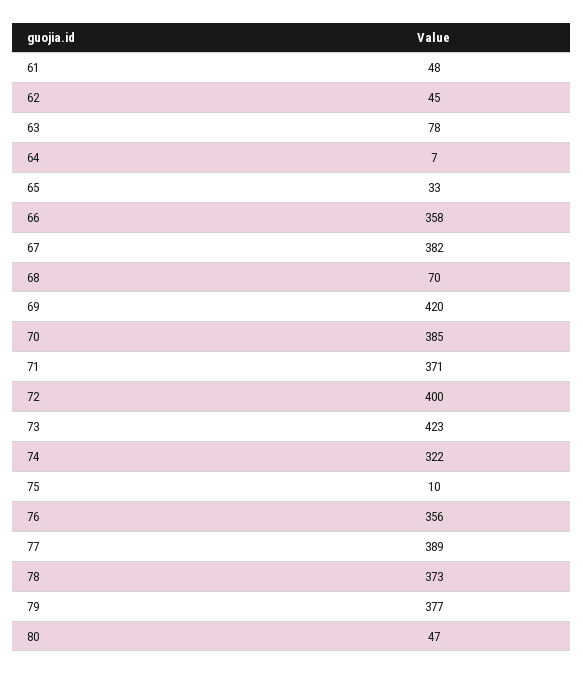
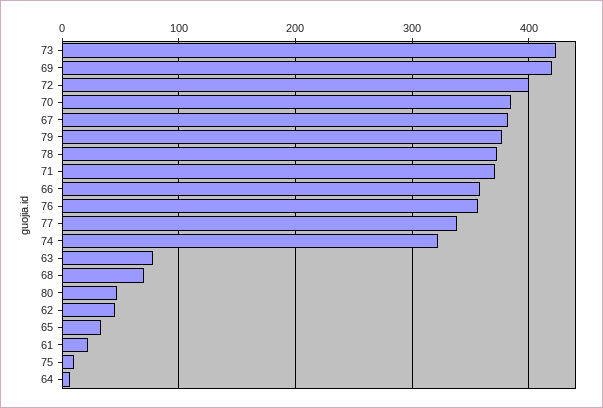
  {
-   "61": 48,
+   "61": 20,
    "62": 45,
    "63": 78,
    "64": 7,
    "65": 33,
    "66": 358,
    "67": 382,
    "68": 70,
    "69": 420,
    "70": 385,
    "71": 371,
    "72": 400,
    "73": 423,
    "74": 322,
    "75": 10,
    "76": 356,
-   "77": 389,
+   "77": 340,
    "78": 373,
    "79": 377,
    "80": 47
  }

